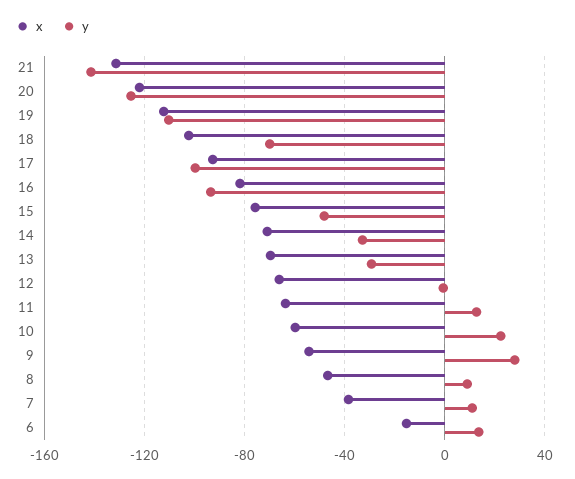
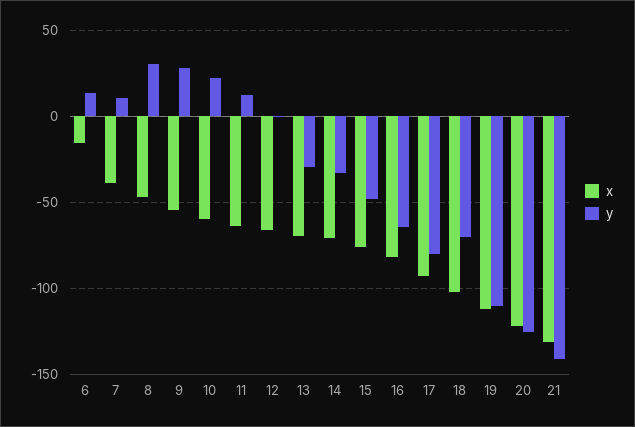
  {
    "x": {
      "21": -130,
      "20": -120,
      "19": -110,
      "18": -100,
      "17": -95,
      "16": -80,
      "15": -75,
      "14": -70,
      "13": -70,
      "12": -65,
      "11": -65,
      "10": -60,
      "9": -55,
      "8": -45,
      "7": -40,
      "6": -15
    },
    "y": {
      "21": -140,
      "20": -125,
      "19": -110,
      "18": -70,
-     "17": -100,
+     "17": -80,
-     "16": -95,
+     "16": -65,
      "15": -50,
      "14": -35,
      "13": -30,
      "12": 0,
      "11": 15,
      "10": 20,
      "9": 30,
-     "8": 10,
+     "8": 30,
      "7": 10,
      "6": 15
    }
  }

